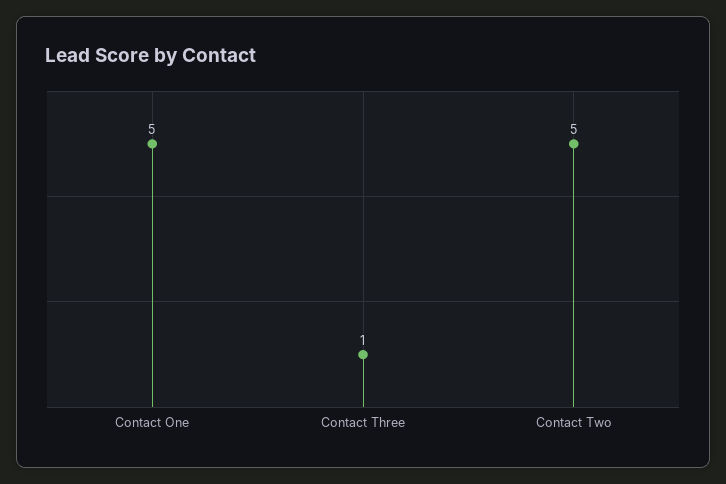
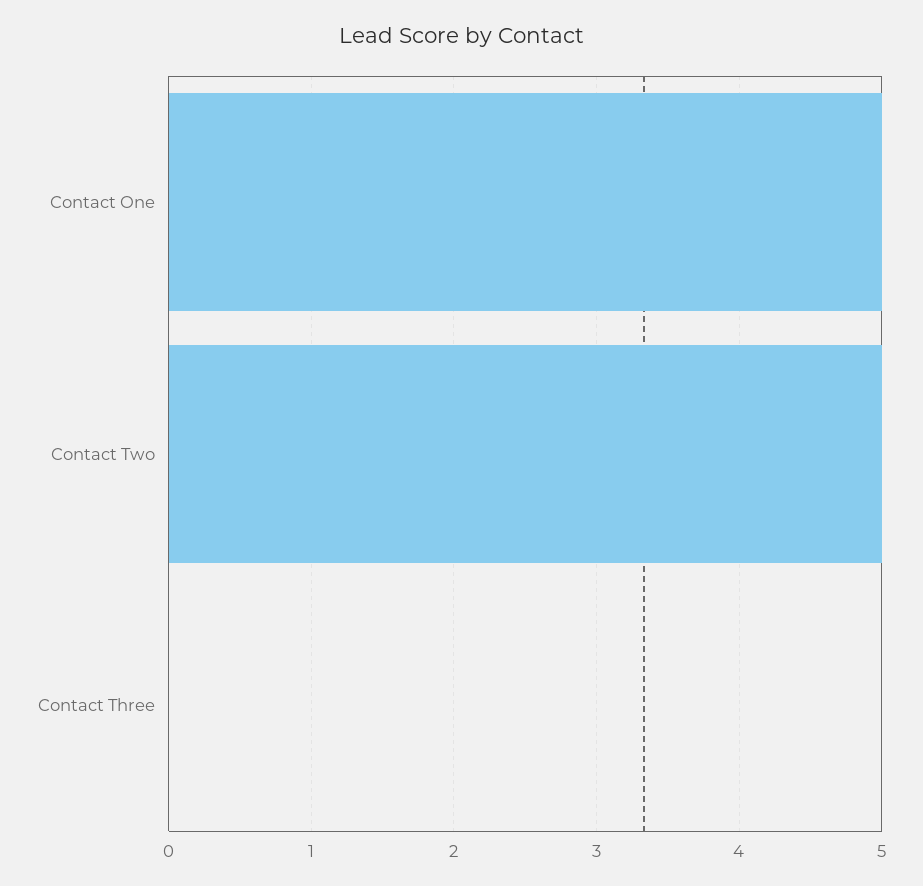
  {
    "Contact One": 5,
-   "Contact Three": 1,
+   "Contact Three": 0,
    "Contact Two": 5
  }

